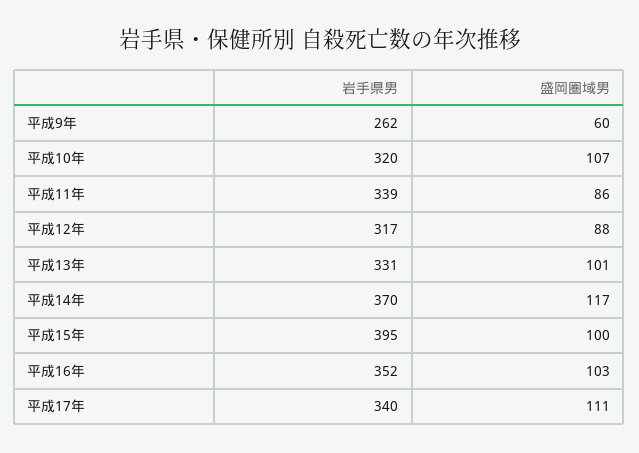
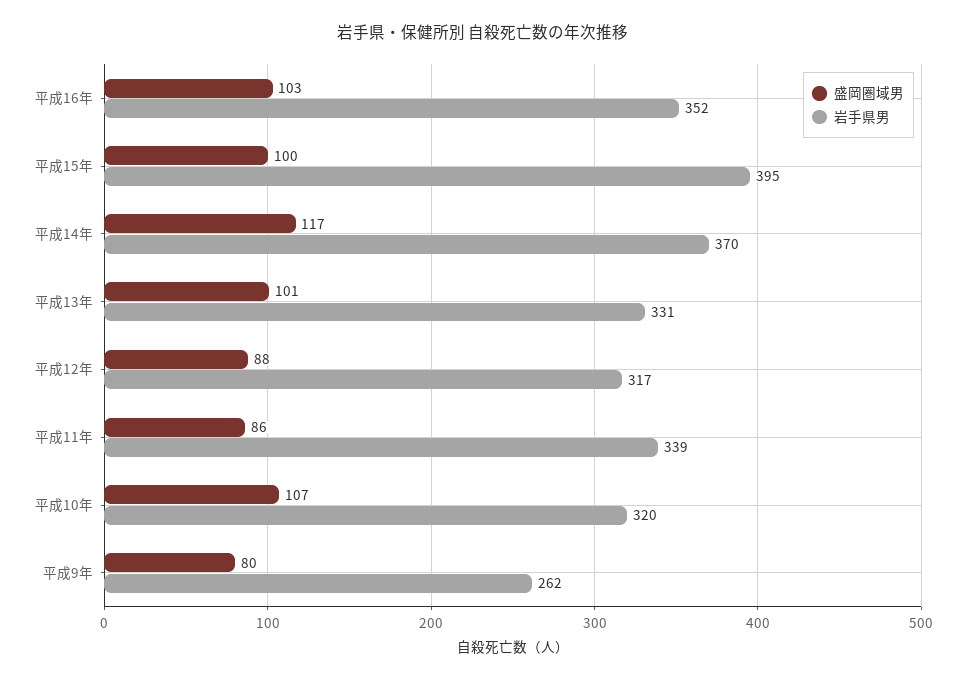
  {
    "岩手県男": {
      "平成9年": 262,
      "平成10年": 320,
      "平成11年": 339,
      "平成12年": 317,
      "平成13年": 331,
      "平成14年": 370,
      "平成15年": 395,
-     "平成16年": 352,
+     "平成16年": 352
-     "平成17年": 340
    },
    "盛岡圏域男": {
-     "平成9年": 60,
+     "平成9年": 80,
      "平成10年": 107,
      "平成11年": 86,
      "平成12年": 88,
      "平成13年": 101,
      "平成14年": 117,
      "平成15年": 100,
-     "平成16年": 103,
+     "平成16年": 103
-     "平成17年": 111
    }
  }

